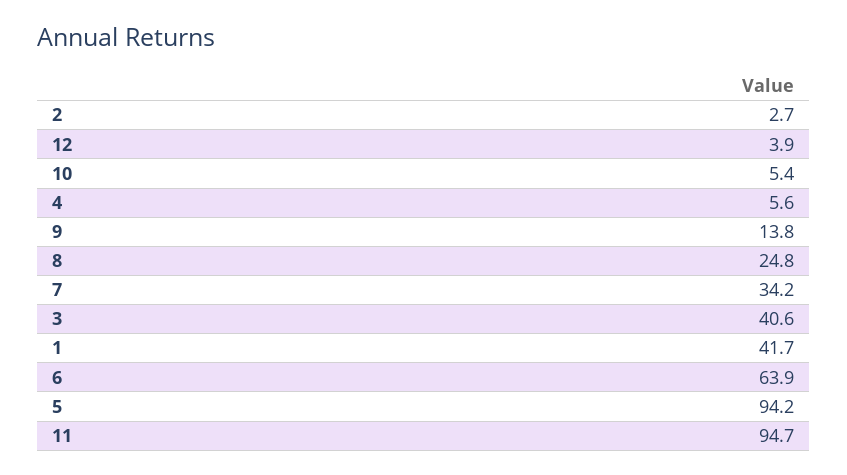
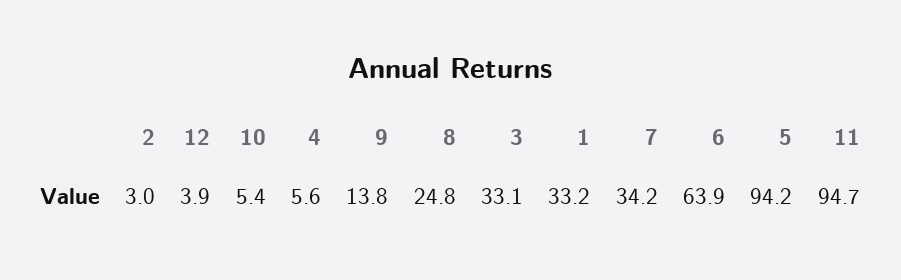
  {
-   "2": 2.7,
+   "2": 3,
    "12": 3.9,
    "10": 5.4,
    "4": 5.6,
    "9": 13.8,
    "8": 24.8,
    "7": 34.2,
-   "3": 40.6,
+   "3": 33.1,
-   "1": 41.7,
+   "1": 33.2,
    "6": 63.9,
    "5": 94.2,
    "11": 94.7
  }

